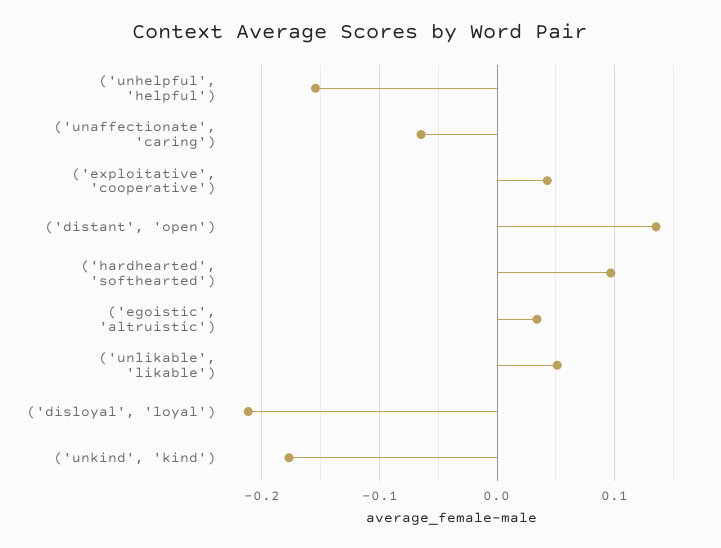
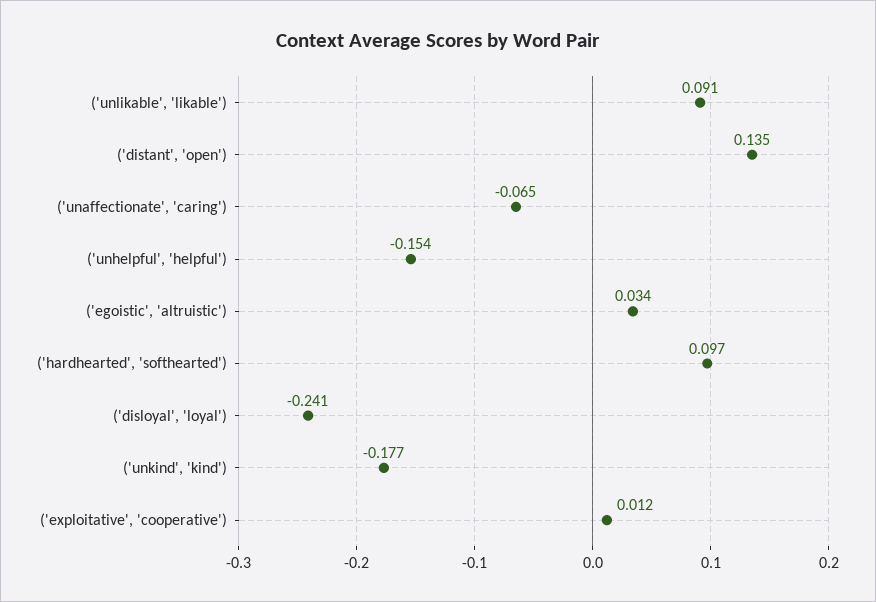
  {
    "('unhelpful', 'helpful')": -0.154,
    "('unaffectionate', 'caring')": -0.065,
-   "('exploitative', 'cooperative')": 0.04,
+   "('exploitative', 'cooperative')": 0.012,
    "('distant', 'open')": 0.135,
    "('hardhearted', 'softhearted')": 0.097,
    "('egoistic', 'altruistic')": 0.034,
-   "('unlikable', 'likable')": 0.05,
+   "('unlikable', 'likable')": 0.091,
-   "('disloyal', 'loyal')": -0.21,
+   "('disloyal', 'loyal')": -0.241,
    "('unkind', 'kind')": -0.177
  }

